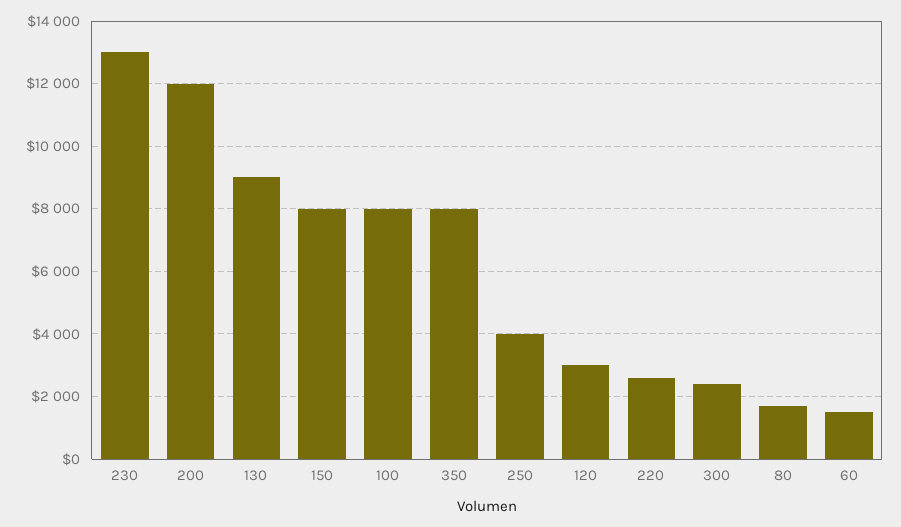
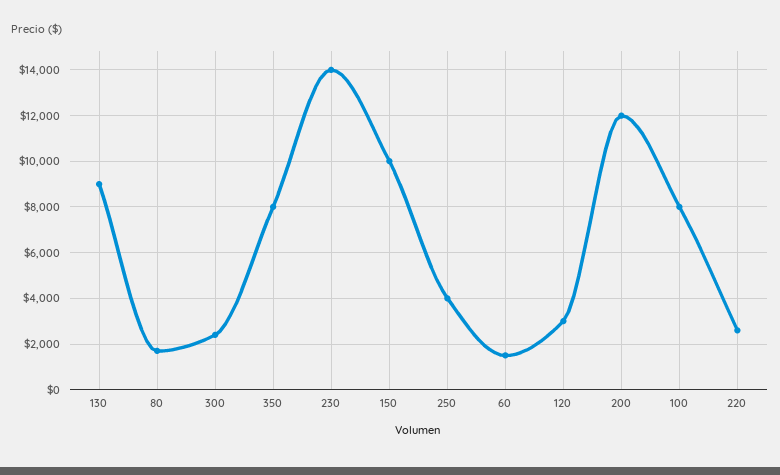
  {
-   "230": 13000,
+   "230": 14000,
    "200": 12000,
    "130": 9000,
-   "150": 8000,
+   "150": 10000,
    "100": 8000,
    "350": 8000,
    "250": 4000,
    "120": 3000,
    "220": 2600,
    "300": 2400,
    "80": 1800,
    "60": 1600
  }

